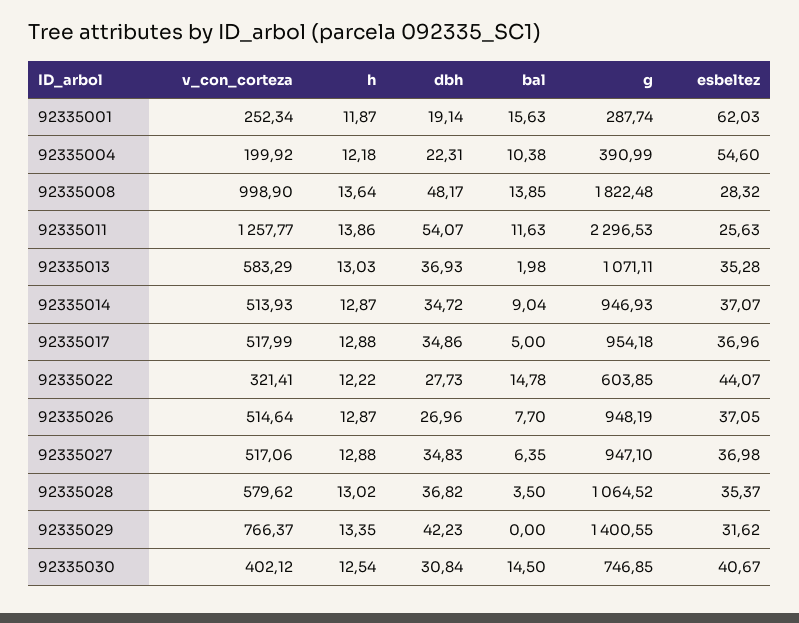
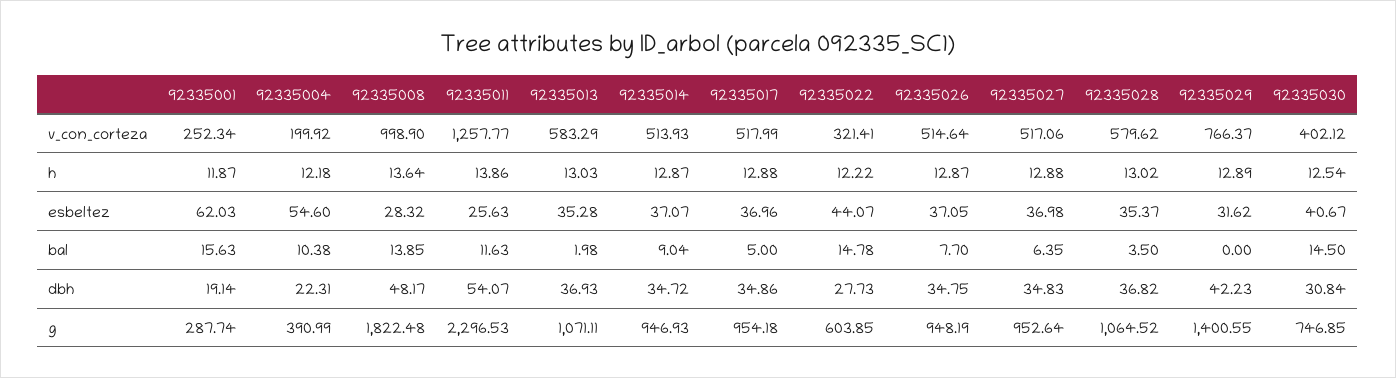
  {
    "v_con_corteza": {
      "92335001": 252.34,
      "92335004": 199.92,
      "92335008": 998.9,
      "92335011": 1257.77,
      "92335013": 583.29,
      "92335014": 513.93,
      "92335017": 517.99,
      "92335022": 321.41,
      "92335026": 514.64,
      "92335027": 517.06,
      "92335028": 579.62,
      "92335029": 766.37,
      "92335030": 402.12
    },
    "h": {
      "92335001": 11.87,
      "92335004": 12.18,
      "92335008": 13.64,
      "92335011": 13.86,
      "92335013": 13.03,
      "92335014": 12.87,
      "92335017": 12.88,
      "92335022": 12.22,
      "92335026": 12.87,
      "92335027": 12.88,
      "92335028": 13.02,
-     "92335029": 13.35,
+     "92335029": 12.89,
      "92335030": 12.54
    },
    "dbh": {
      "92335001": 19.14,
      "92335004": 22.31,
      "92335008": 48.17,
      "92335011": 54.07,
      "92335013": 36.93,
      "92335014": 34.72,
      "92335017": 34.86,
      "92335022": 27.73,
-     "92335026": 26.96,
+     "92335026": 34.75,
      "92335027": 34.83,
      "92335028": 36.82,
      "92335029": 42.23,
      "92335030": 30.84
    },
    "bal": {
      "92335001": 15.63,
      "92335004": 10.38,
      "92335008": 13.85,
      "92335011": 11.63,
      "92335013": 1.98,
      "92335014": 9.04,
      "92335017": 5,
      "92335022": 14.78,
      "92335026": 7.7,
      "92335027": 6.35,
      "92335028": 3.5,
      "92335029": 0,
      "92335030": 14.5
    },
    "g": {
      "92335001": 287.74,
      "92335004": 390.99,
      "92335008": 1822.48,
      "92335011": 2296.53,
      "92335013": 1071.11,
      "92335014": 946.93,
      "92335017": 954.18,
      "92335022": 603.85,
      "92335026": 948.19,
-     "92335027": 947.1,
+     "92335027": 952.64,
      "92335028": 1064.52,
      "92335029": 1400.55,
      "92335030": 746.85
    },
    "esbeltez": {
      "92335001": 62.03,
      "92335004": 54.6,
      "92335008": 28.32,
      "92335011": 25.63,
      "92335013": 35.28,
      "92335014": 37.07,
      "92335017": 36.96,
      "92335022": 44.07,
      "92335026": 37.05,
      "92335027": 36.98,
      "92335028": 35.37,
      "92335029": 31.62,
      "92335030": 40.67
    }
  }

